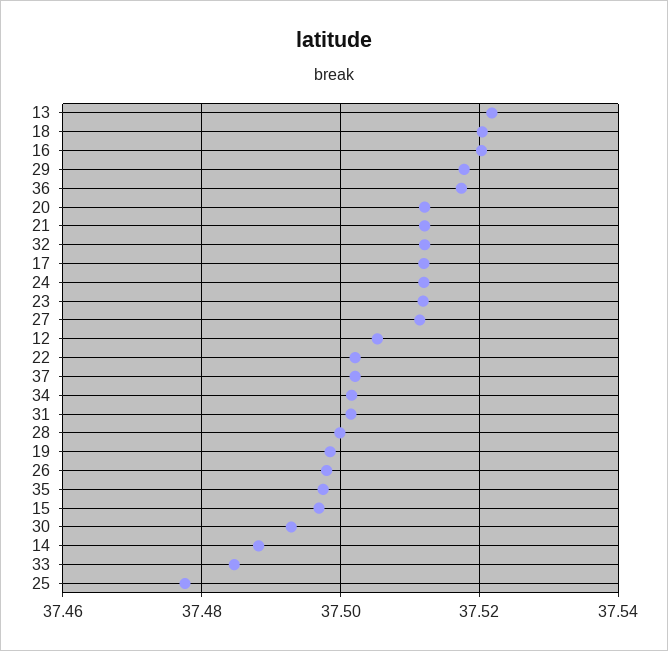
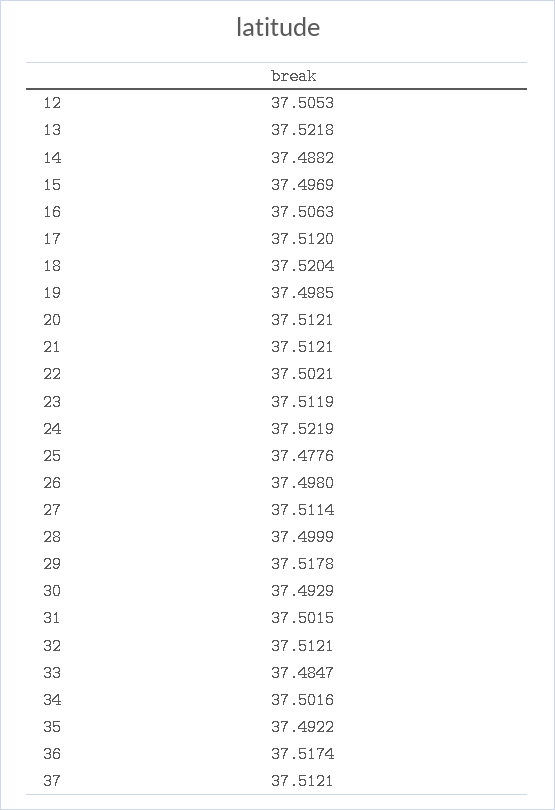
  {
    "13": 37.5218,
    "18": 37.5204,
-   "16": 37.52,
+   "16": 37.5063,
    "29": 37.5178,
    "36": 37.5174,
    "20": 37.5121,
    "21": 37.5121,
    "32": 37.5121,
    "17": 37.512,
-   "24": 37.512,
+   "24": 37.5219,
    "23": 37.5119,
    "27": 37.5114,
    "12": 37.5053,
    "22": 37.5021,
-   "37": 37.502,
+   "37": 37.5121,
    "34": 37.5016,
    "31": 37.5015,
    "28": 37.4999,
    "19": 37.4985,
    "26": 37.498,
-   "35": 37.498,
+   "35": 37.4922,
    "15": 37.4969,
    "30": 37.4929,
    "14": 37.4882,
    "33": 37.4847,
    "25": 37.4776
  }

